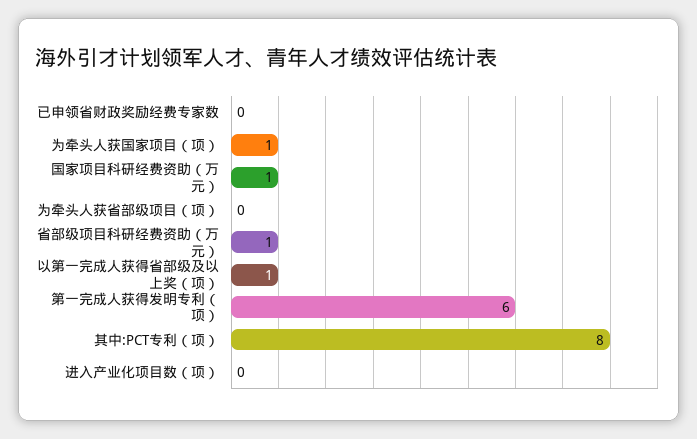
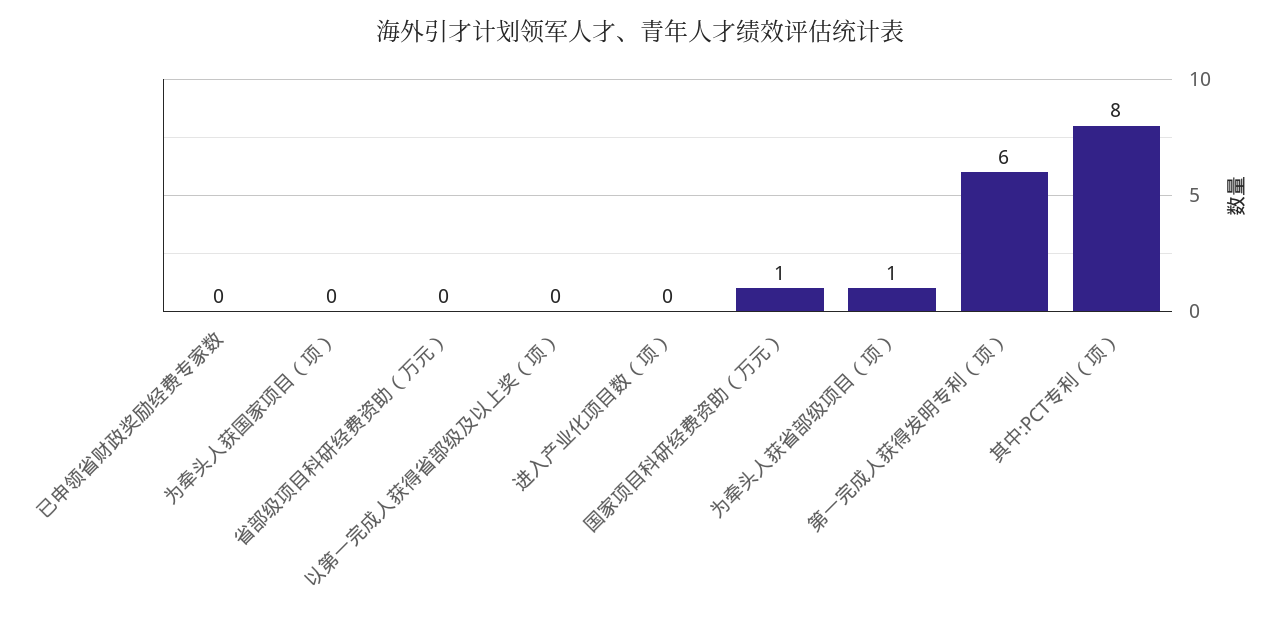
  {
    "已申领省财政奖励经费专家数": 0,
-   "为牵头人获国家项目（项）": 1,
+   "为牵头人获国家项目（项）": 0,
    "国家项目科研经费资助（万元）": 1,
-   "为牵头人获省部级项目（项）": 0,
+   "为牵头人获省部级项目（项）": 1,
-   "省部级项目科研经费资助（万元）": 1,
+   "省部级项目科研经费资助（万元）": 0,
-   "以第一完成人获得省部级及以上奖（项）": 1,
+   "以第一完成人获得省部级及以上奖（项）": 0,
    "第一完成人获得发明专利（项）": 6,
    "其中:PCT专利（项）": 8,
    "进入产业化项目数（项）": 0
  }

